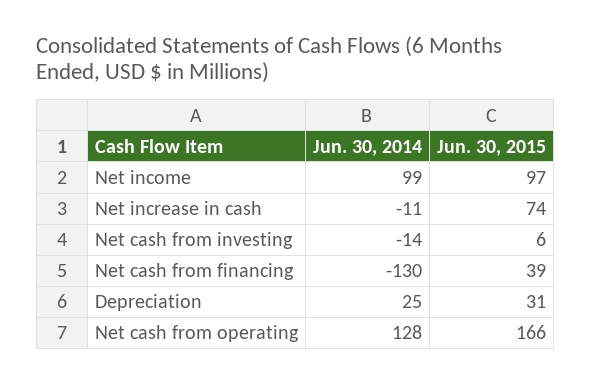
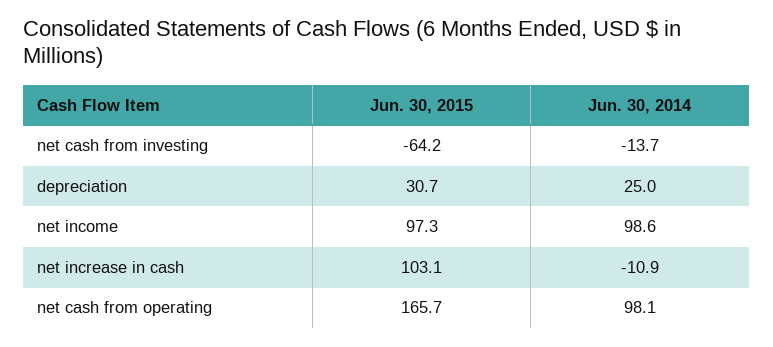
  {
    "Jun. 30, 2014": {
      "Net income": 98.6,
      "Net increase in cash": -10.9,
      "Net cash from investing": -13.7,
-     "Net cash from financing": -130,
      "Depreciation": 25,
-     "Net cash from operating": 128
+     "Net cash from operating": 98.1
    },
    "Jun. 30, 2015": {
      "Net income": 97.3,
-     "Net increase in cash": 74,
+     "Net increase in cash": 103.1,
-     "Net cash from investing": 6,
+     "Net cash from investing": -64.2,
-     "Net cash from financing": 39,
      "Depreciation": 30.7,
      "Net cash from operating": 165.7
    }
  }

